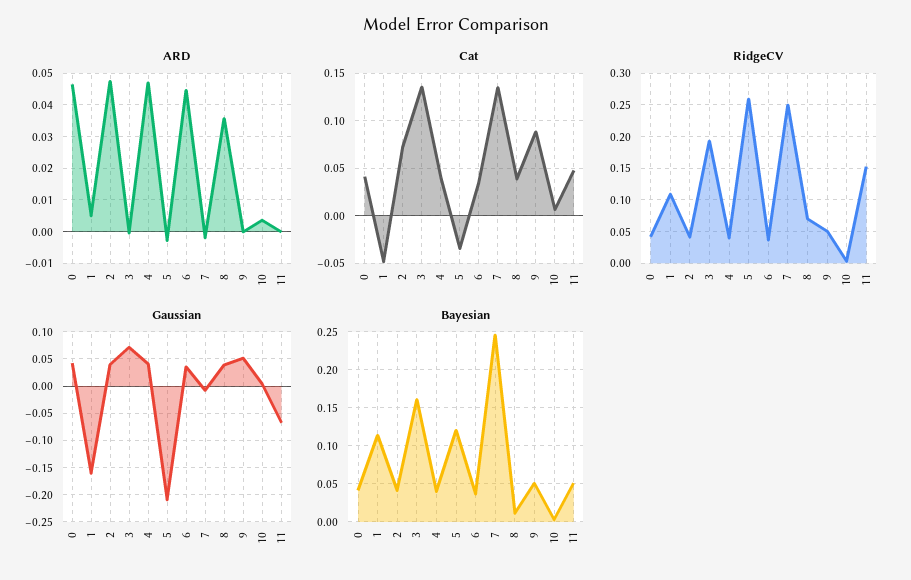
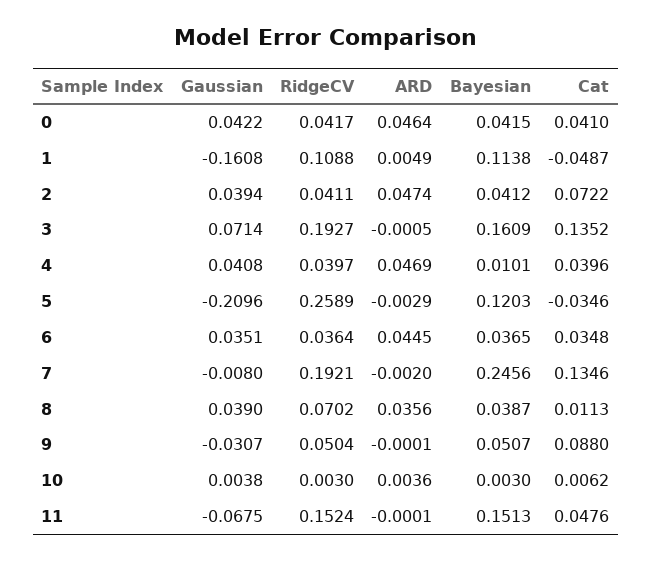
  {
    "ARD": {
      "0": 0.0464,
      "1": 0.0049,
      "2": 0.0474,
      "3": -0.0005,
      "4": 0.0469,
      "5": -0.0029,
      "6": 0.0445,
      "7": -0.002,
      "8": 0.0356,
      "9": -0.0001,
      "10": 0.0036,
      "11": -0.0001
    },
    "Cat": {
      "0": 0.041,
      "1": -0.0487,
      "2": 0.0722,
      "3": 0.1352,
      "4": 0.0396,
      "5": -0.0346,
      "6": 0.0348,
      "7": 0.1346,
-     "8": 0.04,
+     "8": 0.0113,
      "9": 0.088,
      "10": 0.0062,
      "11": 0.0476
    },
    "RidgeCV": {
      "0": 0.0417,
      "1": 0.1088,
      "2": 0.0411,
      "3": 0.1927,
      "4": 0.0397,
      "5": 0.2589,
      "6": 0.0364,
-     "7": 0.25,
+     "7": 0.1921,
      "8": 0.0702,
      "9": 0.0504,
      "10": 0.003,
      "11": 0.1524
    },
    "Gaussian": {
      "0": 0.0422,
      "1": -0.1608,
      "2": 0.0394,
      "3": 0.0714,
      "4": 0.0408,
      "5": -0.2096,
      "6": 0.0351,
      "7": -0.008,
      "8": 0.039,
-     "9": 0.05,
+     "9": -0.0307,
      "10": 0.0038,
      "11": -0.0675
    },
    "Bayesian": {
      "0": 0.0415,
      "1": 0.1138,
      "2": 0.0412,
      "3": 0.1609,
-     "4": 0.04,
+     "4": 0.0101,
      "5": 0.1203,
      "6": 0.0365,
      "7": 0.2456,
-     "8": 0.01,
+     "8": 0.0387,
      "9": 0.0507,
      "10": 0.003,
-     "11": 0.05
+     "11": 0.1513
    }
  }

